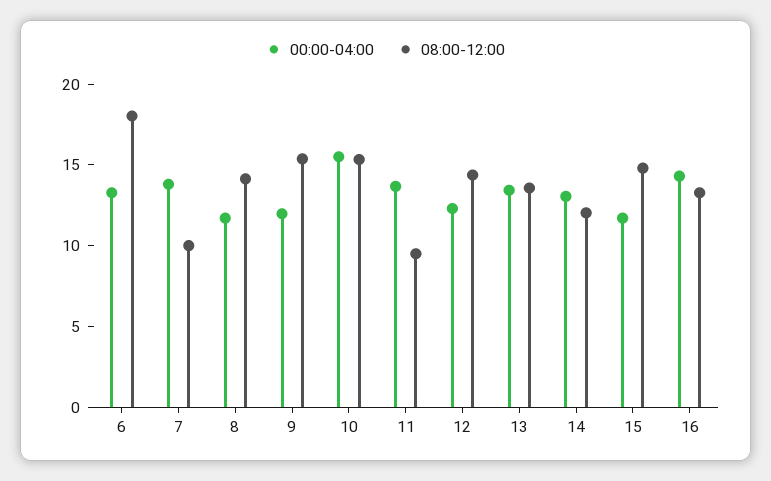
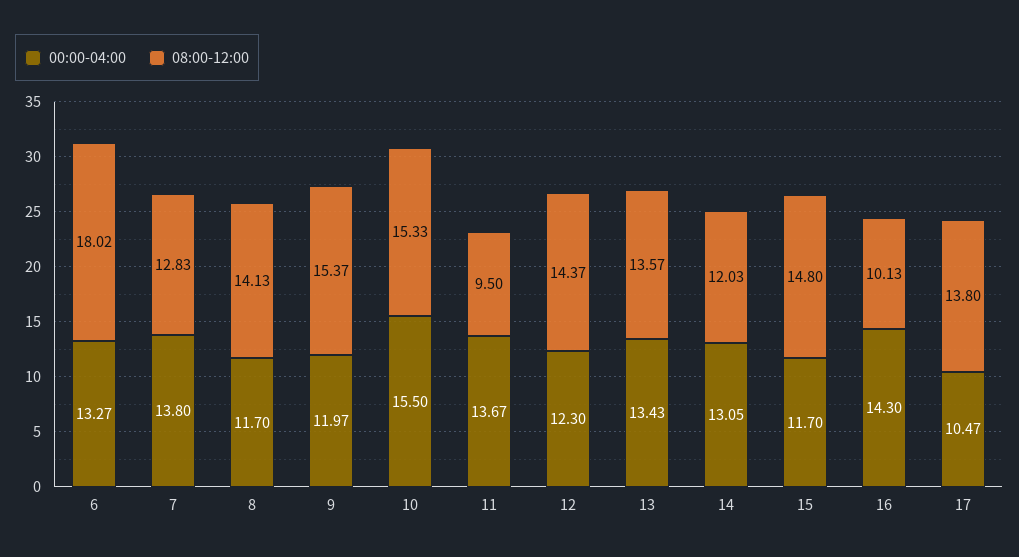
  {
    "00:00-04:00": {
      "6": 13.27,
      "7": 13.8,
      "8": 11.7,
      "9": 11.97,
      "10": 15.5,
      "11": 13.67,
      "12": 12.3,
      "13": 13.43,
      "14": 13.05,
      "15": 11.7,
-     "16": 14.3
+     "16": 14.3,
+     "17": 10.47
    },
    "08:00-12:00": {
      "6": 18.02,
-     "7": 10,
+     "7": 12.83,
      "8": 14.13,
      "9": 15.37,
      "10": 15.33,
      "11": 9.5,
      "12": 14.37,
      "13": 13.57,
      "14": 12.03,
      "15": 14.8,
-     "16": 13
+     "16": 10.13,
+     "17": 13.8
    }
  }

